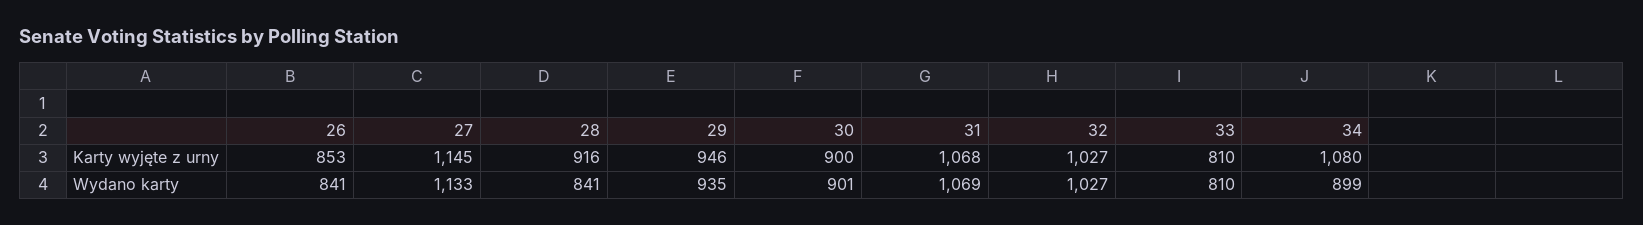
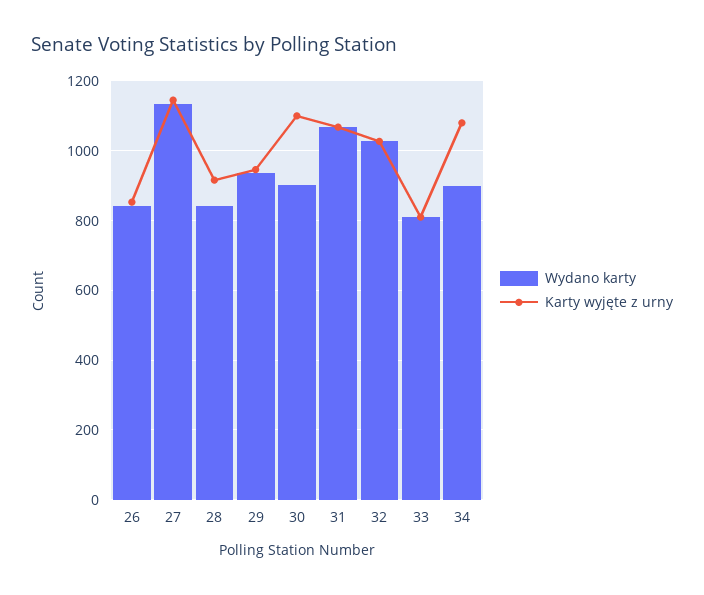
  {
    "Karty wyjęte z urny": {
      "26": 853,
      "27": 1145,
      "28": 916,
      "29": 946,
-     "30": 900,
+     "30": 1100,
      "31": 1068,
      "32": 1027,
      "33": 810,
      "34": 1080
    },
    "Wydano karty": {
      "26": 841,
      "27": 1133,
      "28": 841,
      "29": 935,
      "30": 901,
      "31": 1069,
      "32": 1027,
      "33": 810,
      "34": 899
    }
  }

